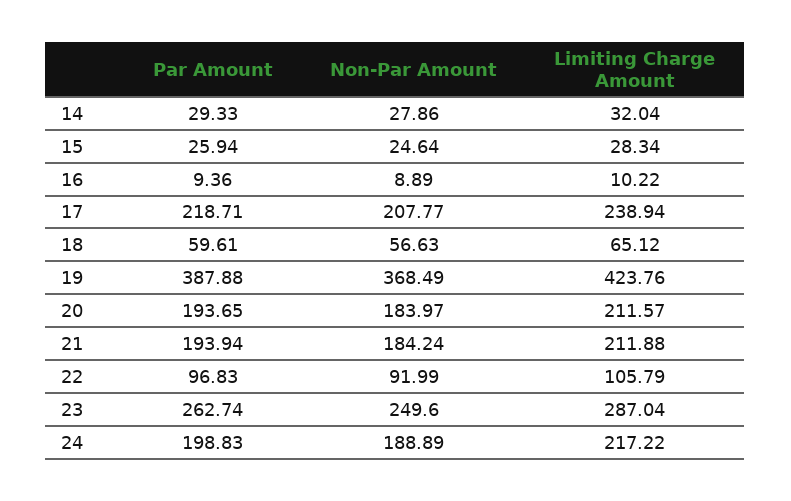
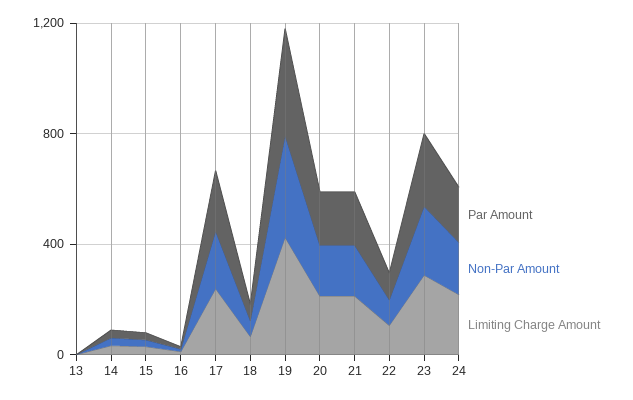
  {
    "Par Amount": {
      "14": 29.33,
      "15": 25.94,
      "16": 9.36,
      "17": 218.71,
      "18": 59.61,
      "19": 387.88,
      "20": 193.65,
      "21": 193.94,
      "22": 96.83,
      "23": 262.74,
-     "24": 198.83
+     "24": 198.83,
+     "13": 0
    },
    "Non-Par Amount": {
      "14": 27.86,
      "15": 24.64,
      "16": 8.89,
      "17": 207.77,
      "18": 56.63,
      "19": 368.49,
      "20": 183.97,
      "21": 184.24,
      "22": 91.99,
      "23": 249.6,
-     "24": 188.89
+     "24": 188.89,
+     "13": 0
    },
    "Limiting Charge Amount": {
      "14": 32.04,
      "15": 28.34,
      "16": 10.22,
      "17": 238.94,
      "18": 65.12,
      "19": 423.76,
      "20": 211.57,
      "21": 211.88,
      "22": 105.79,
      "23": 287.04,
-     "24": 217.22
+     "24": 217.22,
+     "13": 0
    }
  }

